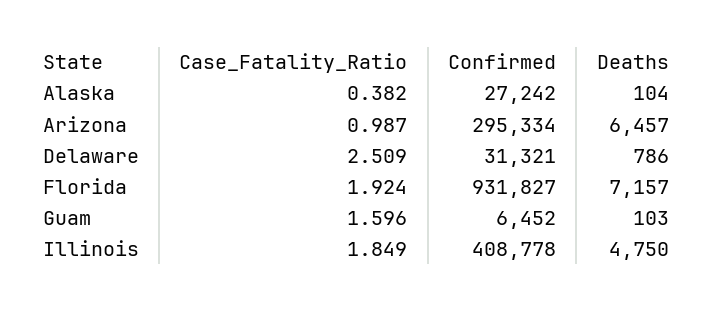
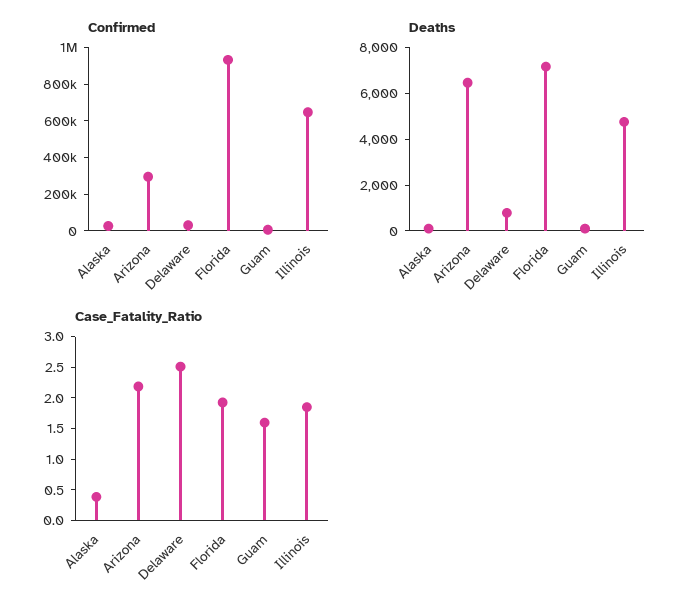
  {
    "Case_Fatality_Ratio": {
      "Alaska": 0.382,
-     "Arizona": 0.987,
+     "Arizona": 2.25,
      "Delaware": 2.509,
      "Florida": 1.924,
      "Guam": 1.596,
      "Illinois": 1.849
    },
    "Confirmed": {
      "Alaska": 27242,
      "Arizona": 295334,
      "Delaware": 31321,
      "Florida": 931827,
      "Guam": 6452,
-     "Illinois": 408778
+     "Illinois": 650000
    },
    "Deaths": {
      "Alaska": 104,
      "Arizona": 6457,
      "Delaware": 786,
      "Florida": 7157,
      "Guam": 103,
      "Illinois": 4750
    }
  }

